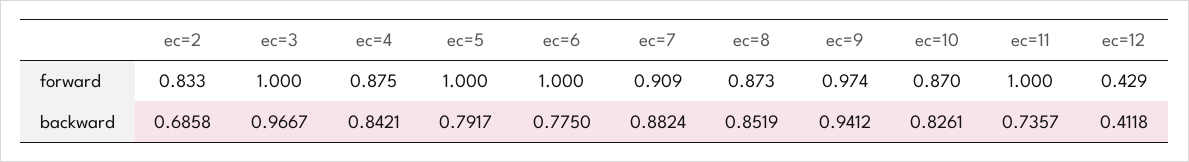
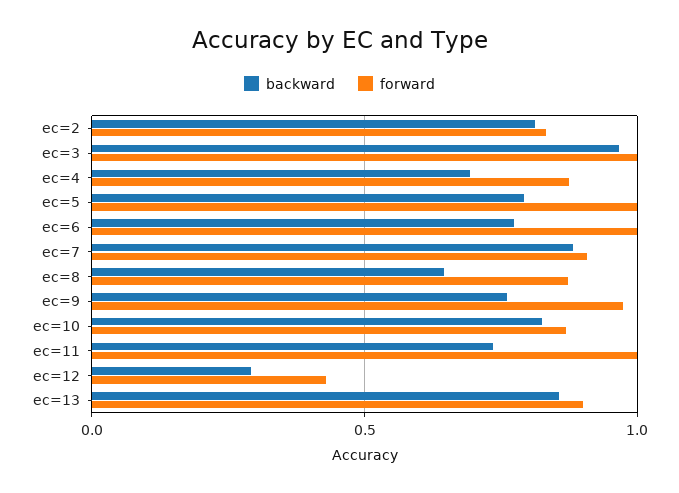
  {
    "forward": {
      "ec=2": 0.833,
      "ec=3": 1,
      "ec=4": 0.875,
      "ec=5": 1,
      "ec=6": 1,
      "ec=7": 0.909,
      "ec=8": 0.873,
      "ec=9": 0.974,
      "ec=10": 0.87,
      "ec=11": 1,
-     "ec=12": 0.429
+     "ec=12": 0.429,
+     "ec=13": 0.9
    },
    "backward": {
-     "ec=2": 0.6858,
+     "ec=2": 0.8,
      "ec=3": 0.9667,
-     "ec=4": 0.8421,
+     "ec=4": 0.7,
      "ec=5": 0.7917,
      "ec=6": 0.775,
      "ec=7": 0.8824,
-     "ec=8": 0.8519,
+     "ec=8": 0.65,
-     "ec=9": 0.9412,
+     "ec=9": 0.75,
      "ec=10": 0.8261,
      "ec=11": 0.7357,
-     "ec=12": 0.4118
+     "ec=12": 0.3,
+     "ec=13": 0.85
    }
  }

